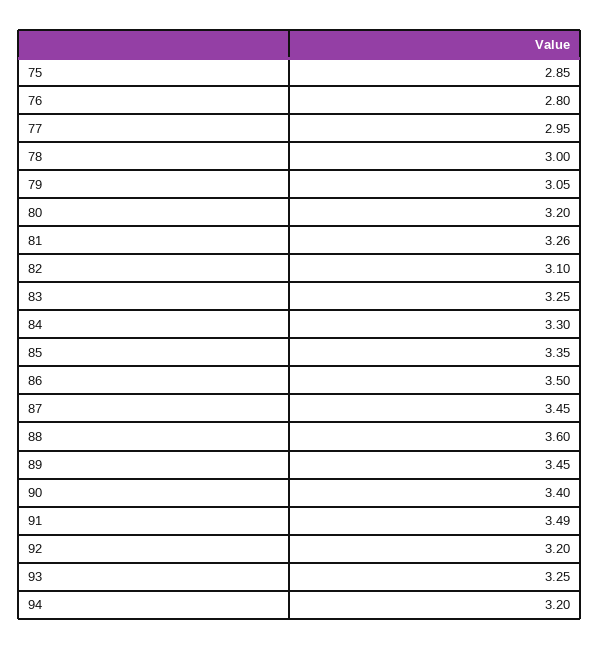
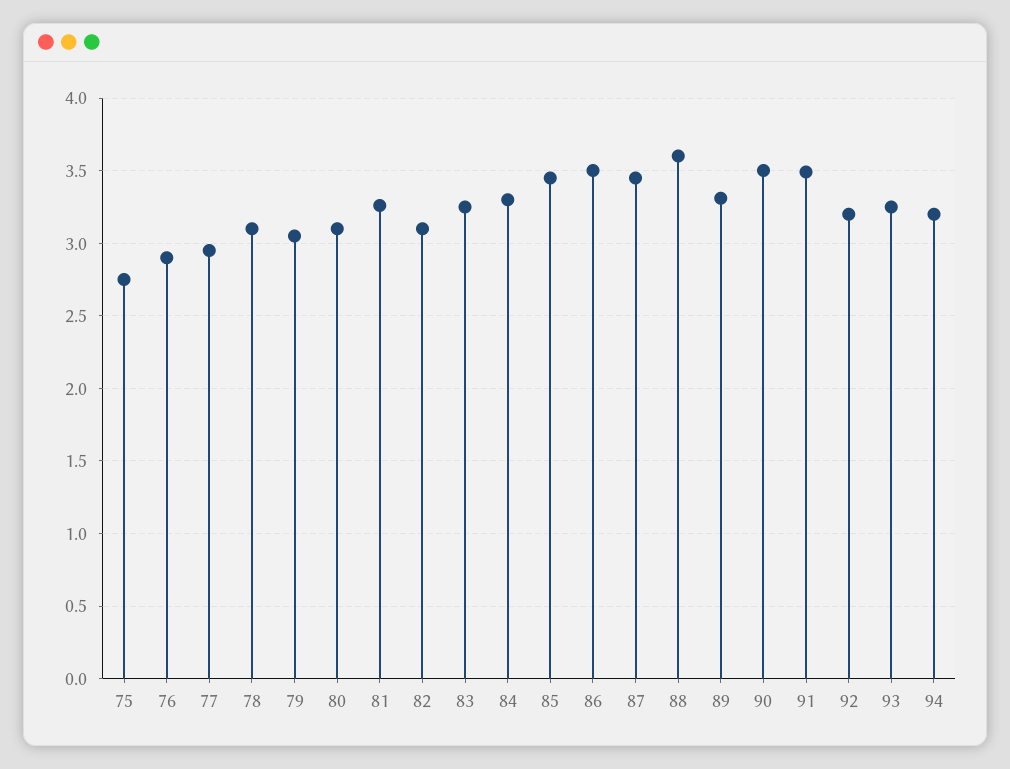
  {
-   "75": 2.85,
+   "75": 2.75,
-   "76": 2.8,
+   "76": 2.9,
    "77": 2.95,
-   "78": 3,
+   "78": 3.1,
    "79": 3.05,
-   "80": 3.2,
+   "80": 3.1,
    "81": 3.26,
    "82": 3.1,
    "83": 3.25,
    "84": 3.3,
-   "85": 3.35,
+   "85": 3.45,
    "86": 3.5,
    "87": 3.45,
    "88": 3.6,
-   "89": 3.45,
+   "89": 3.3,
-   "90": 3.4,
+   "90": 3.5,
    "91": 3.49,
    "92": 3.2,
    "93": 3.25,
    "94": 3.2
  }

